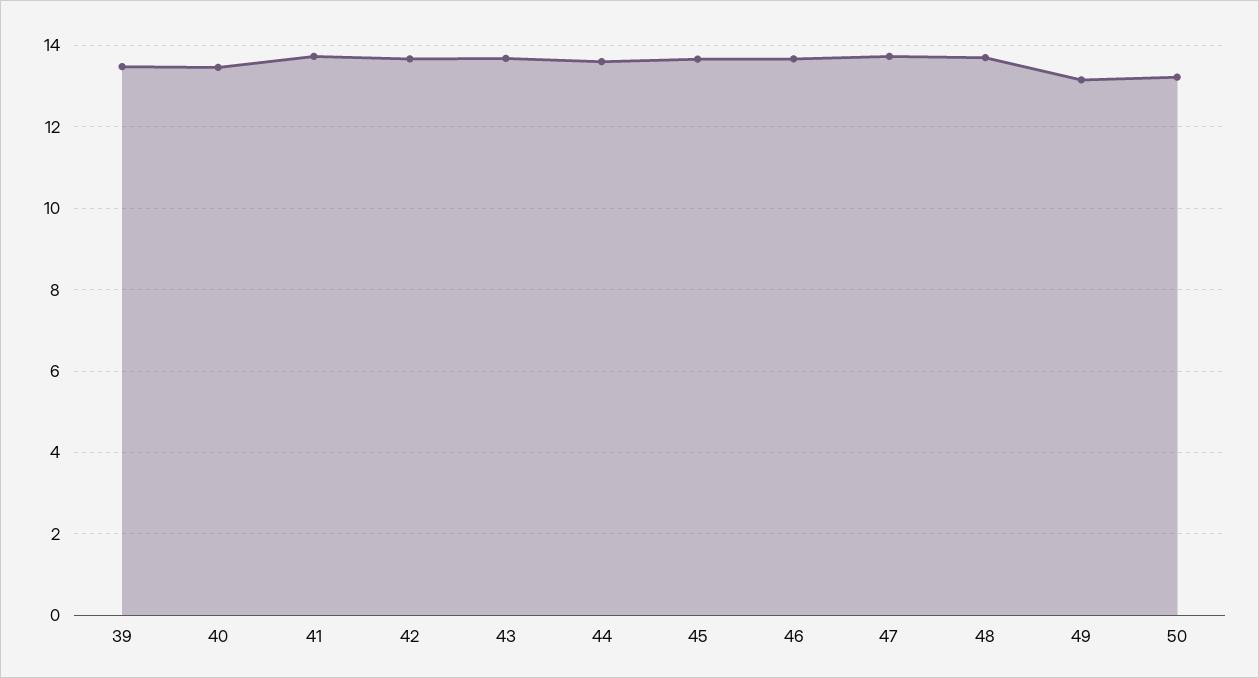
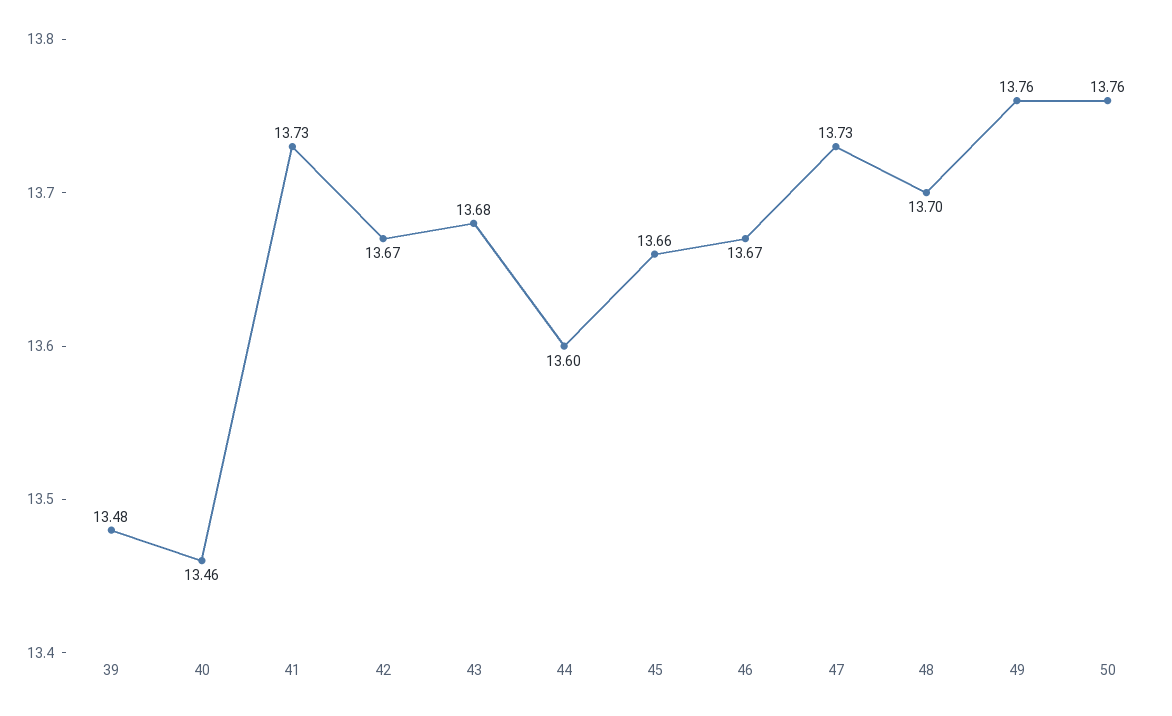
  {
    "39": 13.48,
    "40": 13.46,
    "41": 13.73,
    "42": 13.67,
    "43": 13.68,
    "44": 13.6,
    "45": 13.66,
    "46": 13.67,
    "47": 13.73,
    "48": 13.7,
-   "49": 13.2,
+   "49": 13.76,
-   "50": 13.2
+   "50": 13.76
  }

